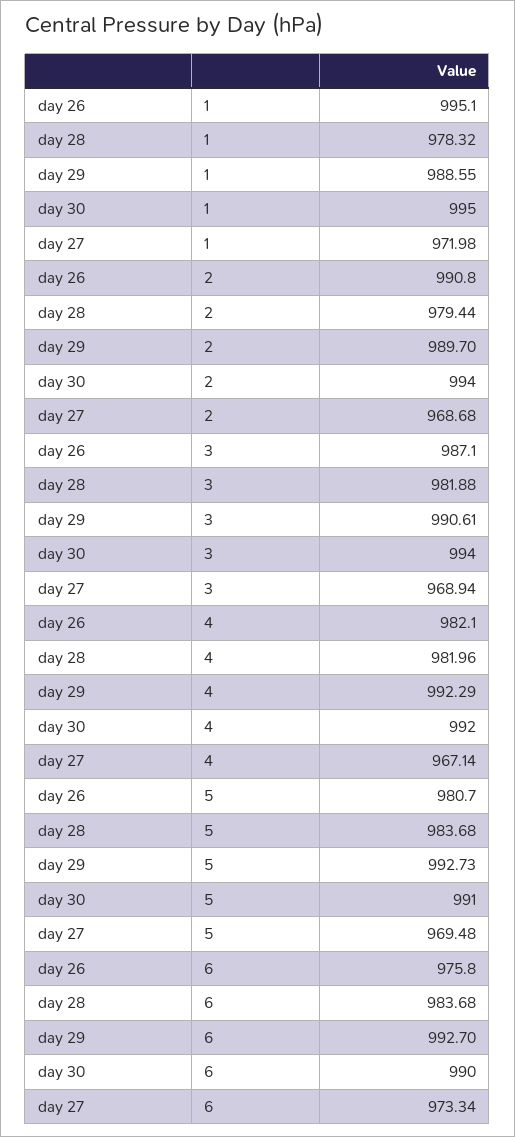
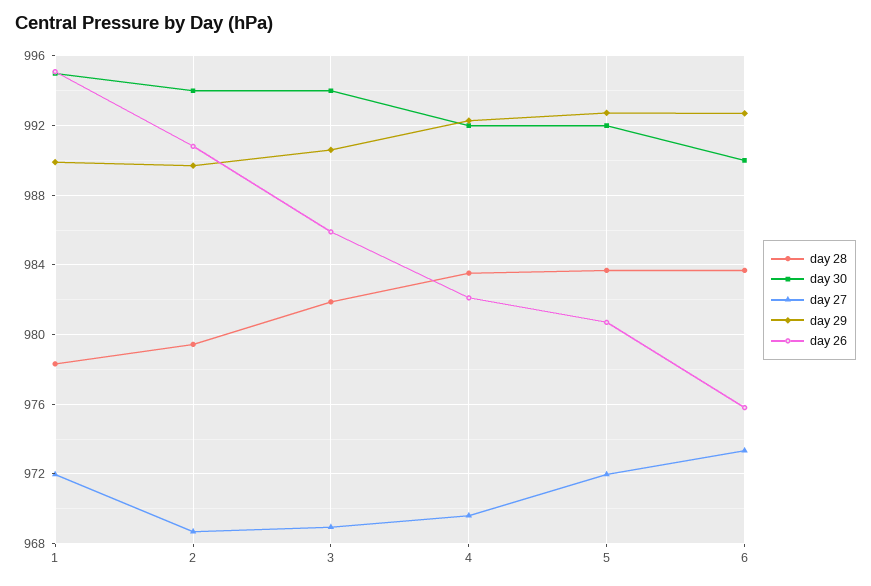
  {
    "day 26": {
      "1": 995.1,
      "2": 990.8,
-     "3": 987.1,
+     "3": 986,
      "4": 982.1,
      "5": 980.7,
      "6": 975.8
    },
    "day 28": {
      "1": 978.32,
      "2": 979.44,
      "3": 981.88,
-     "4": 981.96,
+     "4": 983.5,
      "5": 983.68,
      "6": 983.68
    },
    "day 29": {
-     "1": 988.55,
+     "1": 990,
      "2": 989.7,
      "3": 990.61,
      "4": 992.29,
      "5": 992.73,
      "6": 992.7
    },
    "day 30": {
      "1": 995,
      "2": 994,
      "3": 994,
      "4": 992,
-     "5": 991,
+     "5": 992,
      "6": 990
    },
    "day 27": {
      "1": 971.98,
      "2": 968.68,
      "3": 968.94,
-     "4": 967.14,
+     "4": 969.5,
-     "5": 969.48,
+     "5": 972,
      "6": 973.34
    }
  }

